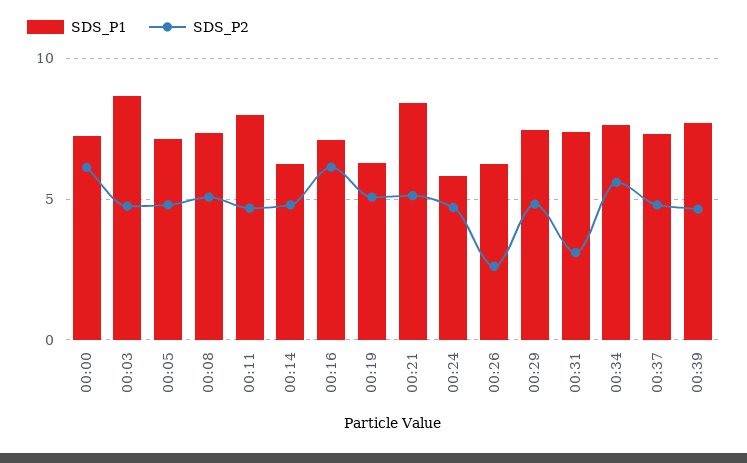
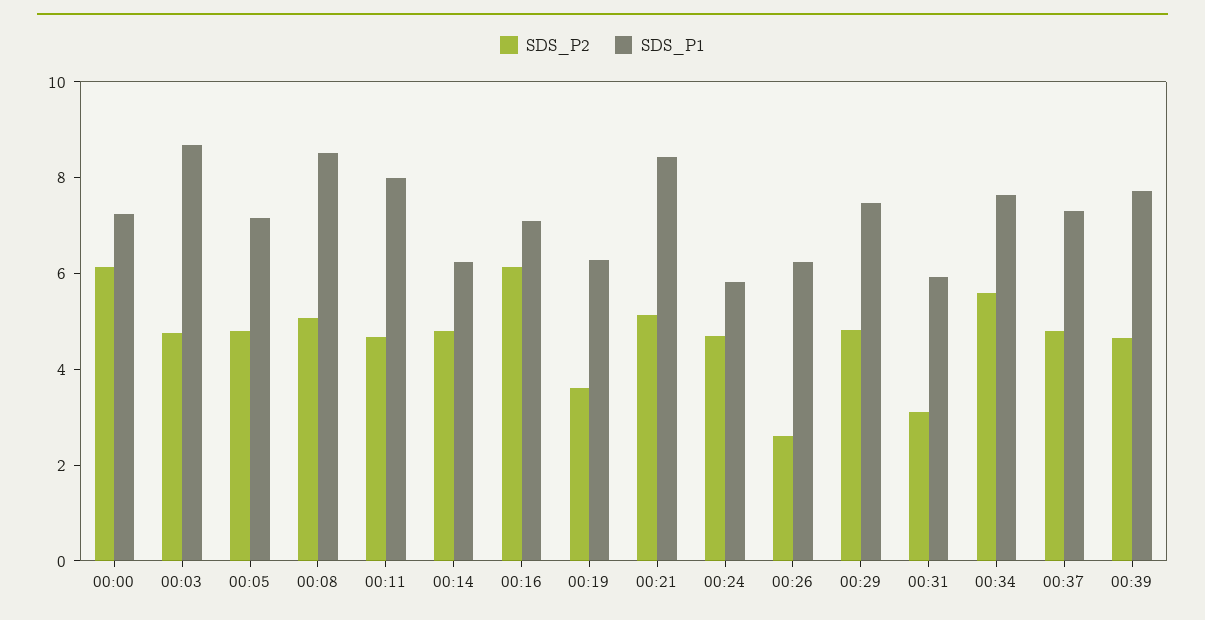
  {
    "SDS_P1": {
      "00:00": 7.5,
      "00:03": 8.5,
      "00:05": 7,
-     "00:08": 7.5,
+     "00:08": 8.5,
      "00:11": 8,
      "00:14": 6.5,
      "00:16": 7,
      "00:19": 6.5,
      "00:21": 8.5,
      "00:24": 6,
      "00:26": 6.5,
      "00:29": 7.5,
-     "00:31": 7.5,
+     "00:31": 6,
      "00:34": 7.5,
      "00:37": 7.5,
      "00:39": 7.5
    },
    "SDS_P2": {
      "00:00": 6,
      "00:03": 5,
      "00:05": 5,
      "00:08": 5,
      "00:11": 4.5,
      "00:14": 5,
      "00:16": 6,
-     "00:19": 5,
+     "00:19": 3.5,
      "00:21": 5,
      "00:24": 4.5,
      "00:26": 2.5,
      "00:29": 5,
      "00:31": 3,
      "00:34": 5.5,
      "00:37": 5,
      "00:39": 4.5
    }
  }

